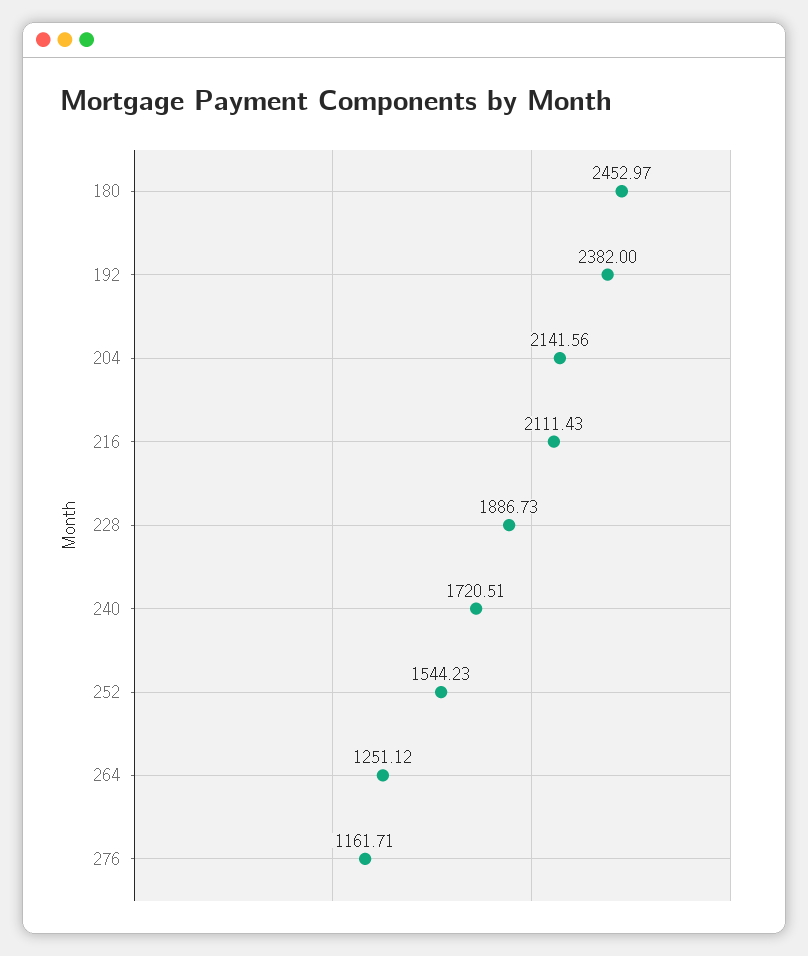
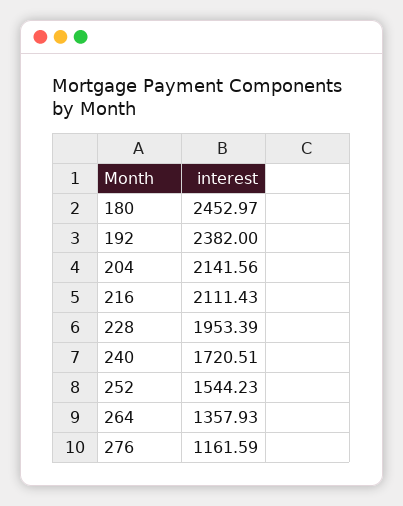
  {
    "180": 2452.97,
    "192": 2382,
    "204": 2141.56,
    "216": 2111.43,
-   "228": 1886.73,
+   "228": 1953.39,
    "240": 1720.51,
    "252": 1544.23,
-   "264": 1251.12,
+   "264": 1357.93,
-   "276": 1161.71
+   "276": 1161.59
  }

